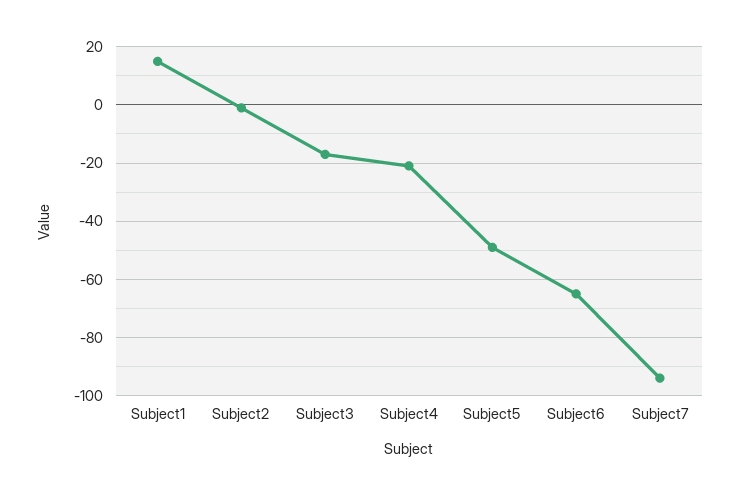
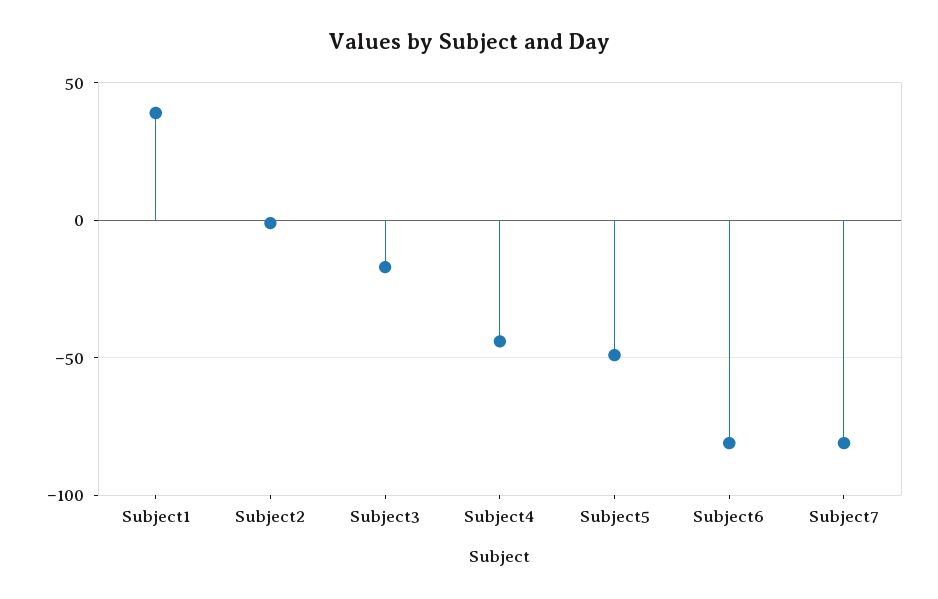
  {
-   "Subject1": 15,
+   "Subject1": 40,
    "Subject2": 0,
    "Subject3": -15,
-   "Subject4": -20,
+   "Subject4": -45,
    "Subject5": -50,
-   "Subject6": -65,
+   "Subject6": -80,
-   "Subject7": -95
+   "Subject7": -80
  }

